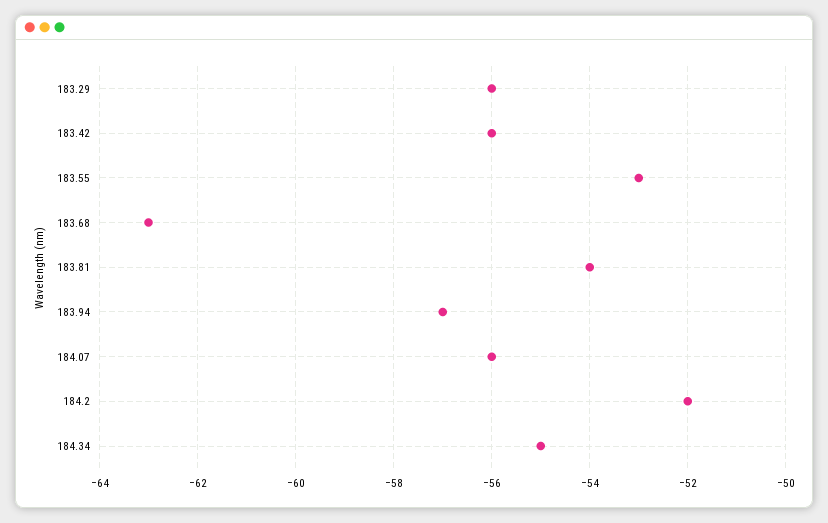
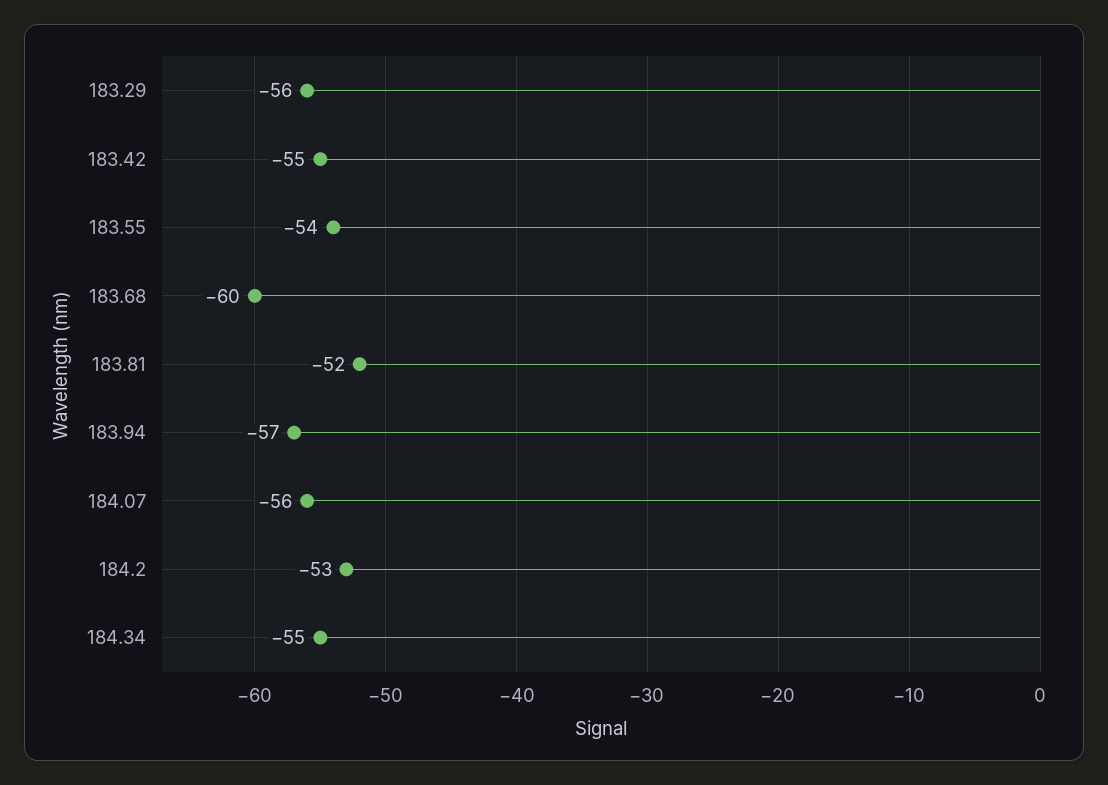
  {
    "183.29": -56,
-   "183.42": -56,
+   "183.42": -55,
-   "183.55": -53,
+   "183.55": -54,
-   "183.68": -63,
+   "183.68": -60,
-   "183.81": -54,
+   "183.81": -52,
    "183.94": -57,
    "184.07": -56,
-   "184.2": -52,
+   "184.2": -53,
    "184.34": -55
  }

